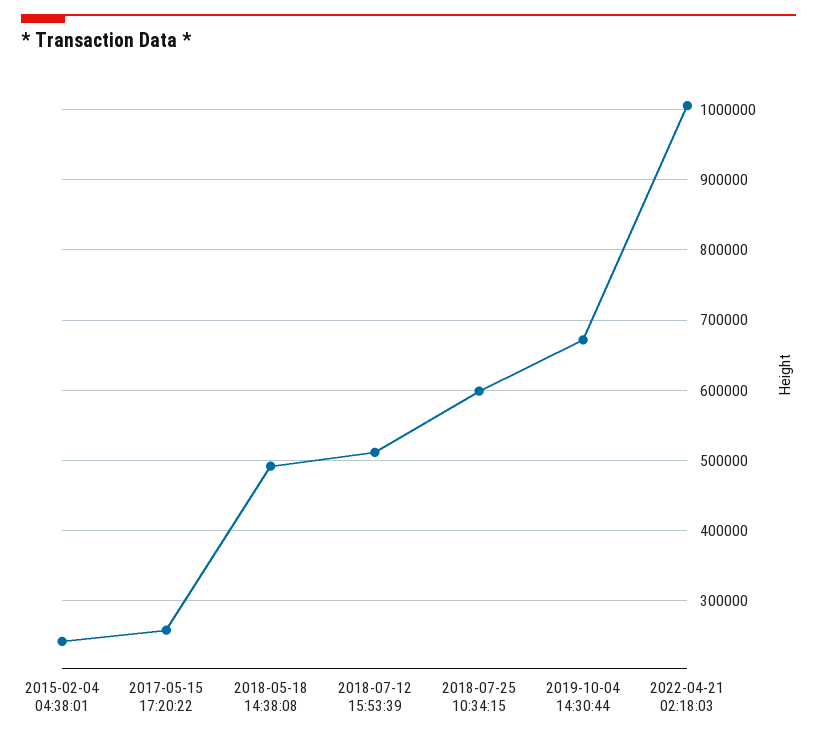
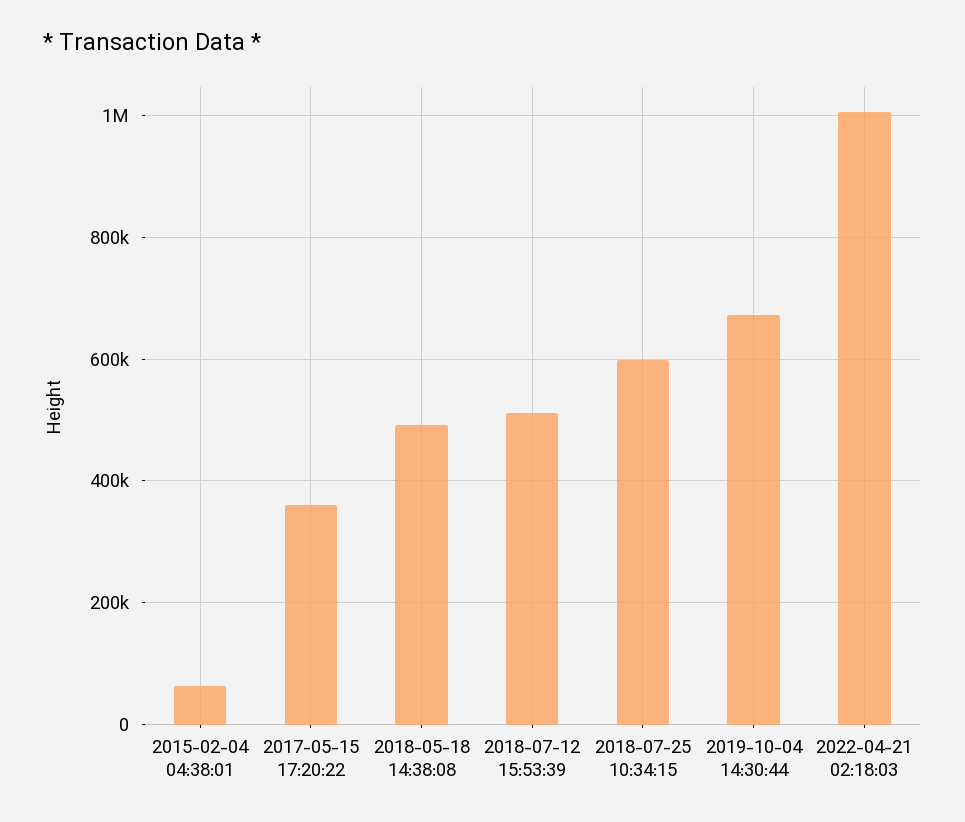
  {
-   "2015-02-04 04:38:01": 240000,
+   "2015-02-04 04:38:01": 60000,
-   "2017-05-15 17:20:22": 260000,
+   "2017-05-15 17:20:22": 360000,
    "2018-05-18 14:38:08": 490000,
    "2018-07-12 15:53:39": 510000,
    "2018-07-25 10:34:15": 600000,
    "2019-10-04 14:30:44": 670000,
    "2022-04-21 02:18:03": 1010000
  }

